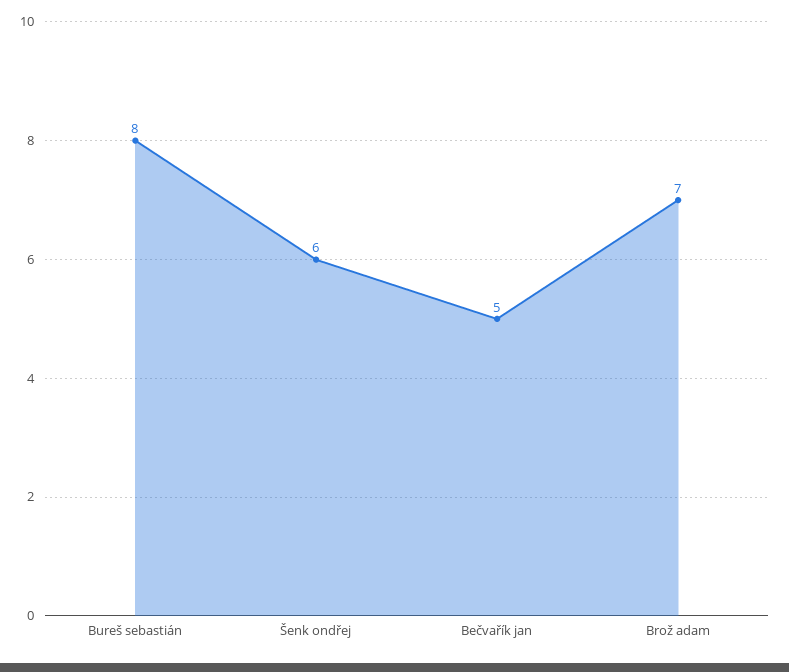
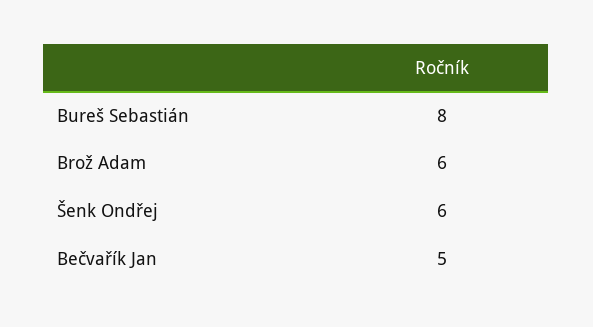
  {
    "Bureš sebastián": 8,
    "Šenk ondřej": 6,
    "Bečvařík jan": 5,
-   "Brož adam": 7
+   "Brož adam": 6
  }

